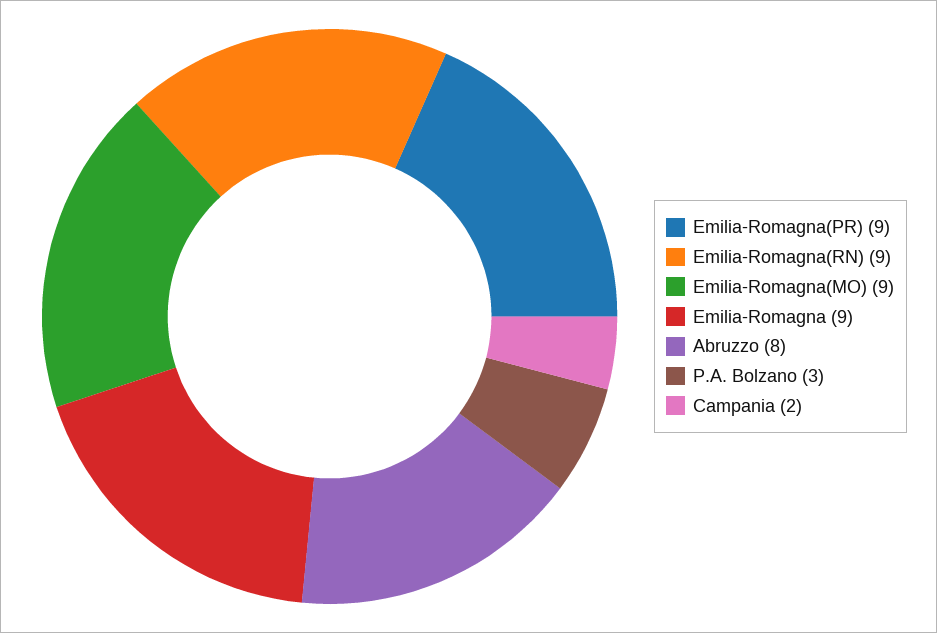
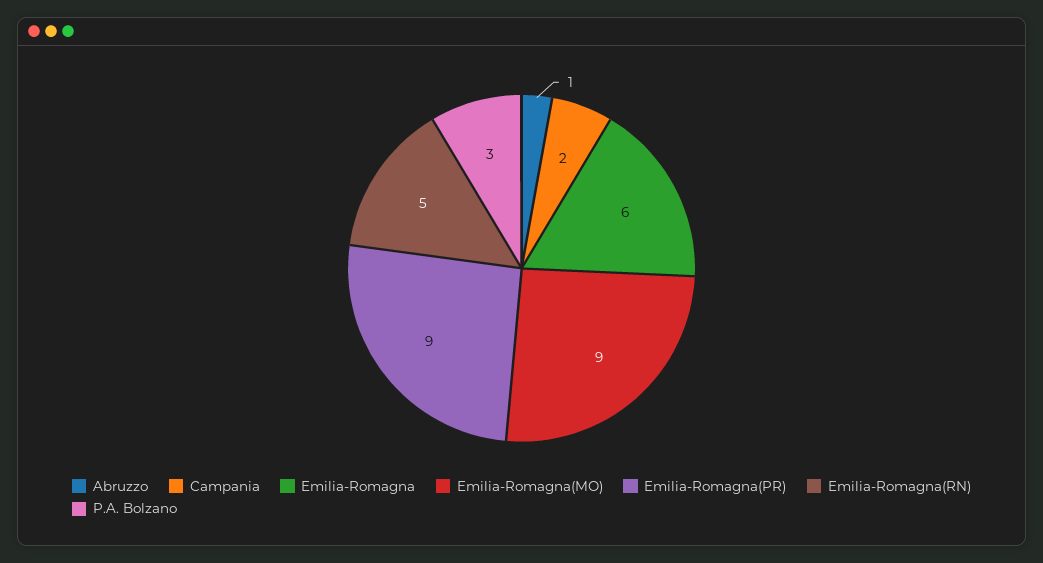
  {
    "Emilia-Romagna(PR)": 9,
-   "Emilia-Romagna(RN)": 9,
+   "Emilia-Romagna(RN)": 5,
    "Emilia-Romagna(MO)": 9,
-   "Emilia-Romagna": 9,
+   "Emilia-Romagna": 6,
-   "Abruzzo": 8,
+   "Abruzzo": 1,
    "P.A. Bolzano": 3,
    "Campania": 2
  }

